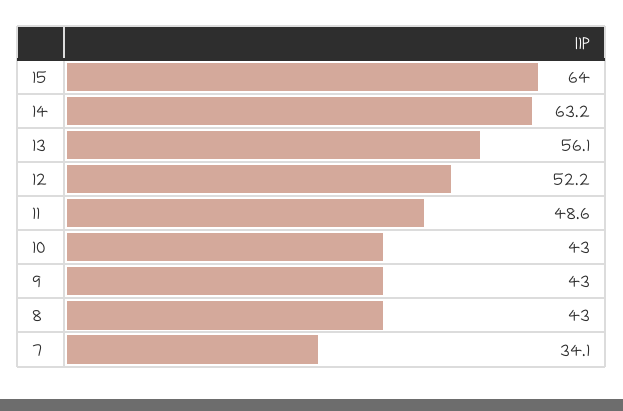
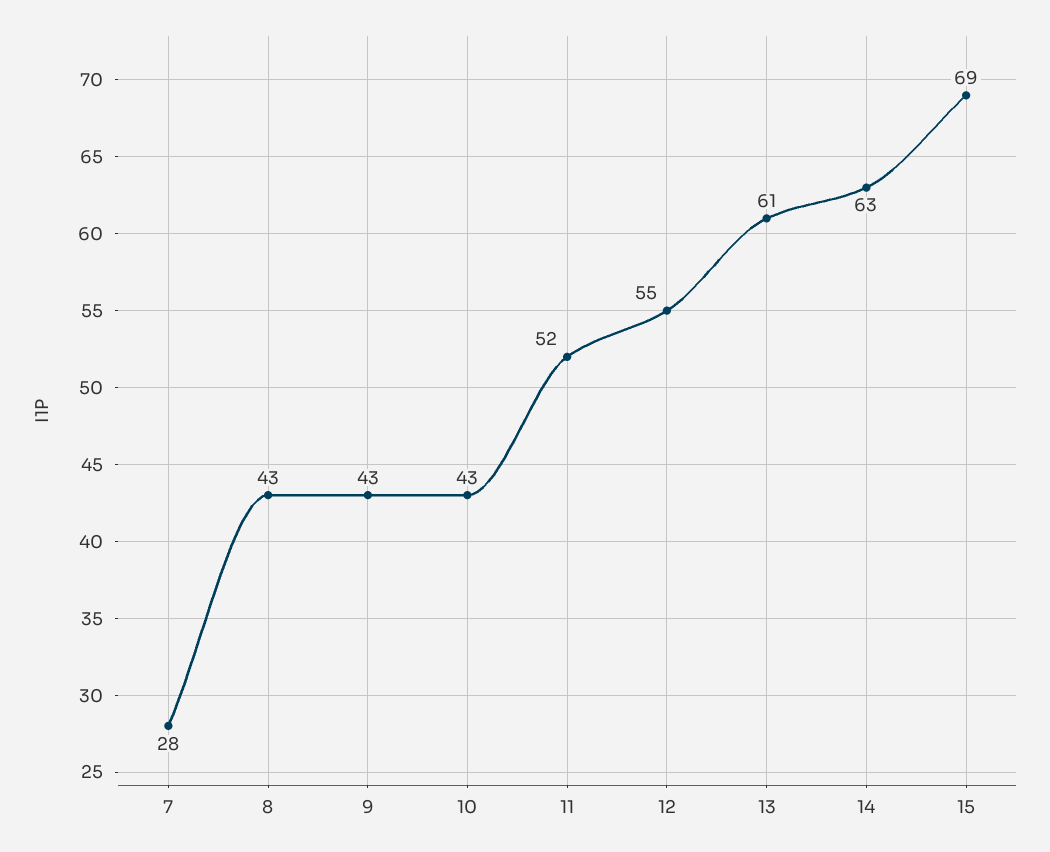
  {
-   "15": 64,
+   "15": 69,
    "14": 63.2,
-   "13": 56.1,
+   "13": 61,
-   "12": 52.2,
+   "12": 55,
-   "11": 48.6,
+   "11": 52,
    "10": 43,
    "9": 43,
    "8": 43,
-   "7": 34.1
+   "7": 28
  }

